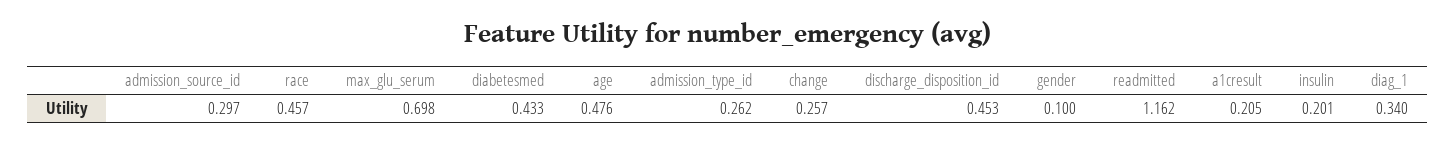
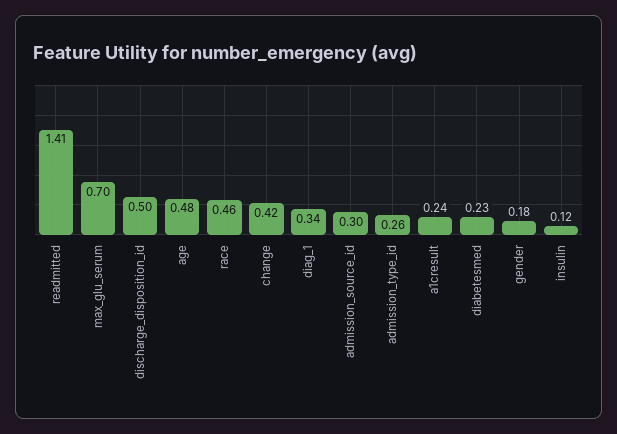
  {
    "admission_source_id": 0.297,
    "race": 0.457,
    "max_glu_serum": 0.698,
-   "diabetesmed": 0.433,
+   "diabetesmed": 0.23,
    "age": 0.476,
    "admission_type_id": 0.262,
-   "change": 0.257,
+   "change": 0.42,
-   "discharge_disposition_id": 0.453,
+   "discharge_disposition_id": 0.5,
-   "gender": 0.1,
+   "gender": 0.18,
-   "readmitted": 1.162,
+   "readmitted": 1.41,
-   "a1cresult": 0.205,
+   "a1cresult": 0.24,
-   "insulin": 0.201,
+   "insulin": 0.12,
    "diag_1": 0.34
  }

